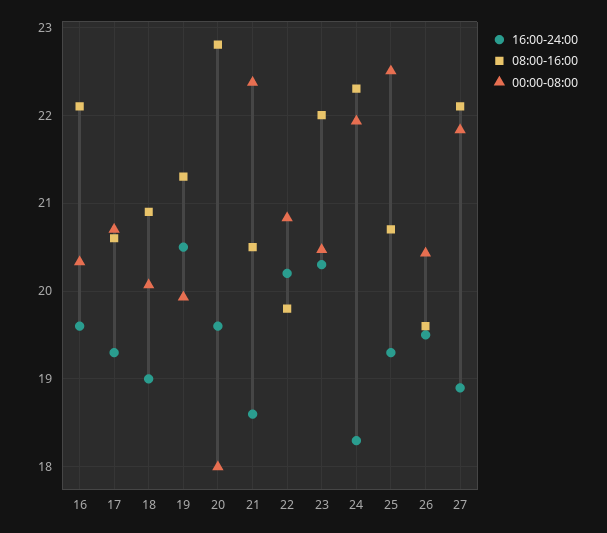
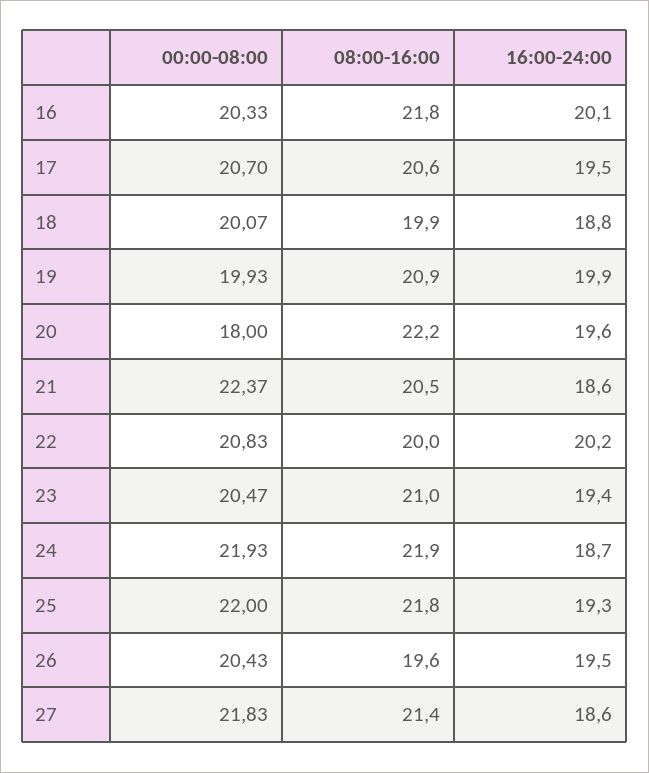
  {
    "16:00-24:00": {
-     "16": 19.6,
+     "16": 20.1,
-     "17": 19.3,
+     "17": 19.5,
-     "18": 19,
+     "18": 18.8,
-     "19": 20.5,
+     "19": 19.9,
      "20": 19.6,
      "21": 18.6,
      "22": 20.2,
-     "23": 20.3,
+     "23": 19.4,
-     "24": 18.3,
+     "24": 18.7,
      "25": 19.3,
      "26": 19.5,
-     "27": 18.9
+     "27": 18.6
    },
    "08:00-16:00": {
-     "16": 22.1,
+     "16": 21.8,
      "17": 20.6,
-     "18": 20.9,
+     "18": 19.9,
-     "19": 21.3,
+     "19": 20.9,
-     "20": 22.8,
+     "20": 22.2,
      "21": 20.5,
-     "22": 19.8,
+     "22": 20,
-     "23": 22,
+     "23": 21,
-     "24": 22.3,
+     "24": 21.9,
-     "25": 20.7,
+     "25": 21.8,
      "26": 19.6,
-     "27": 22.1
+     "27": 21.4
    },
    "00:00-08:00": {
      "16": 20.33,
      "17": 20.7,
      "18": 20.07,
      "19": 19.93,
      "20": 18,
      "21": 22.37,
      "22": 20.83,
      "23": 20.47,
      "24": 21.93,
-     "25": 22.5,
+     "25": 22,
      "26": 20.43,
      "27": 21.83
    }
  }

